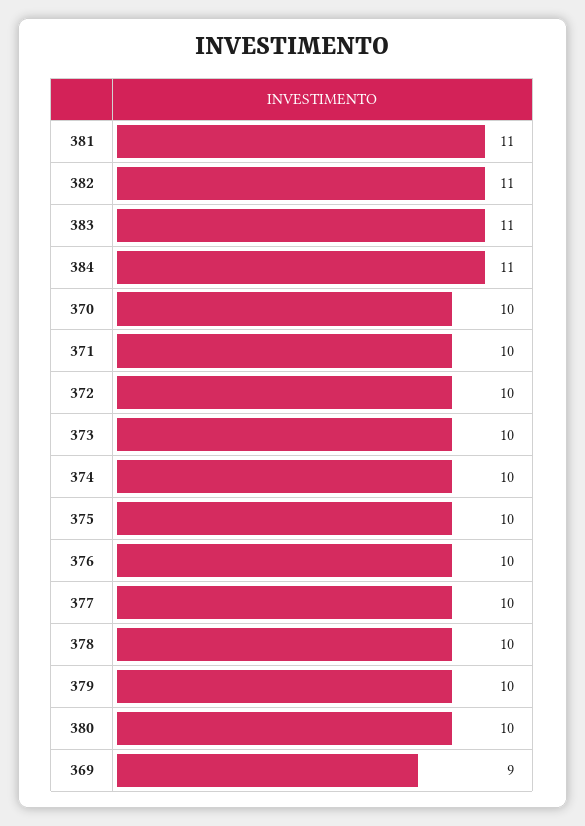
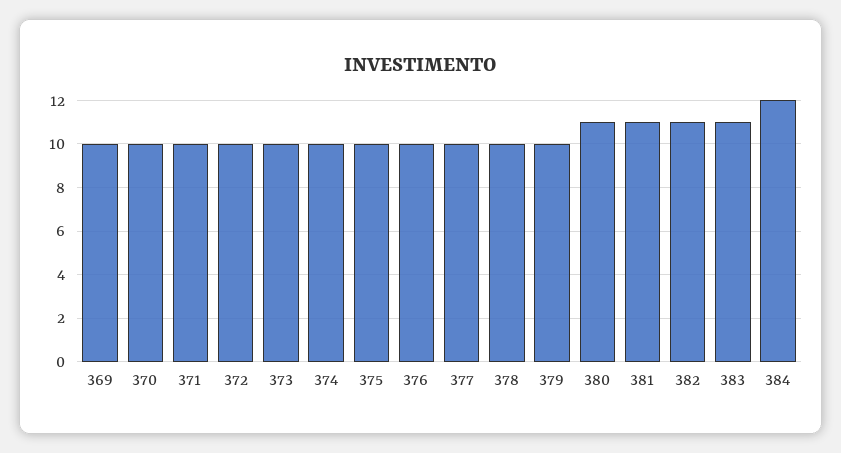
  {
    "381": 11,
    "382": 11,
    "383": 11,
-   "384": 11,
+   "384": 12,
    "370": 10,
    "371": 10,
    "372": 10,
    "373": 10,
    "374": 10,
    "375": 10,
    "376": 10,
    "377": 10,
    "378": 10,
    "379": 10,
-   "380": 10,
+   "380": 11,
-   "369": 9
+   "369": 10
  }

